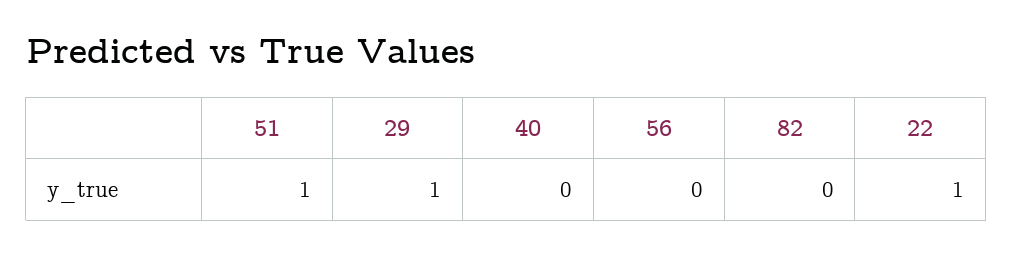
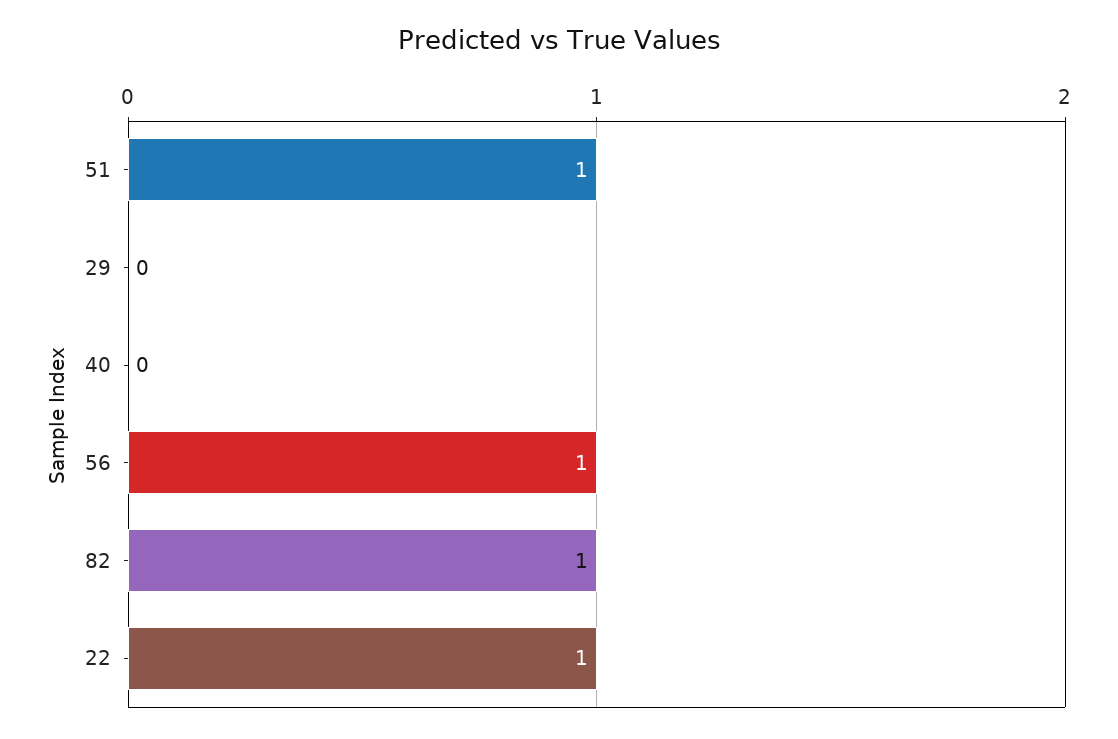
  {
    "51": 1,
-   "29": 1,
+   "29": 0,
    "40": 0,
-   "56": 0,
+   "56": 1,
-   "82": 0,
+   "82": 1,
    "22": 1
  }

